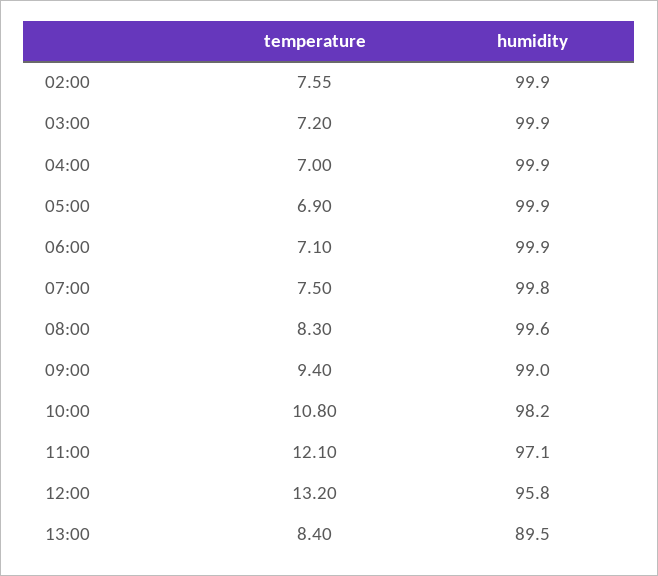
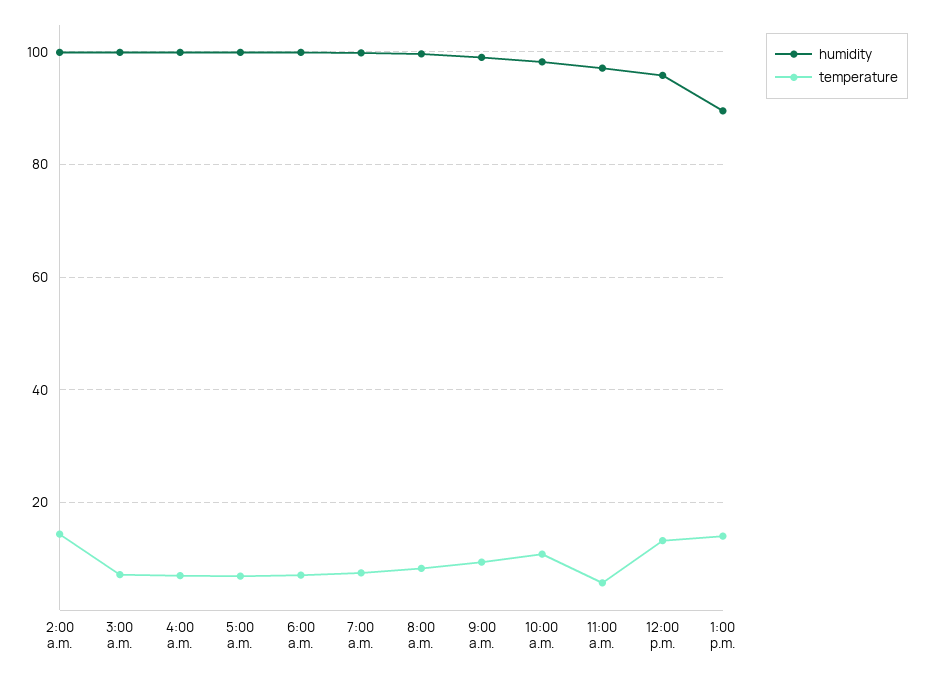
  {
    "temperature": {
-     "02:00": 7.55,
+     "02:00": 14,
      "03:00": 7.2,
      "04:00": 7,
      "05:00": 6.9,
      "06:00": 7.1,
      "07:00": 7.5,
      "08:00": 8.3,
      "09:00": 9.4,
      "10:00": 10.8,
-     "11:00": 12.1,
+     "11:00": 6,
      "12:00": 13.2,
-     "13:00": 8.4
+     "13:00": 14
    },
    "humidity": {
      "02:00": 99.9,
      "03:00": 99.9,
      "04:00": 99.9,
      "05:00": 99.9,
      "06:00": 99.9,
      "07:00": 99.8,
      "08:00": 99.6,
      "09:00": 99,
      "10:00": 98.2,
      "11:00": 97.1,
      "12:00": 95.8,
      "13:00": 89.5
    }
  }

